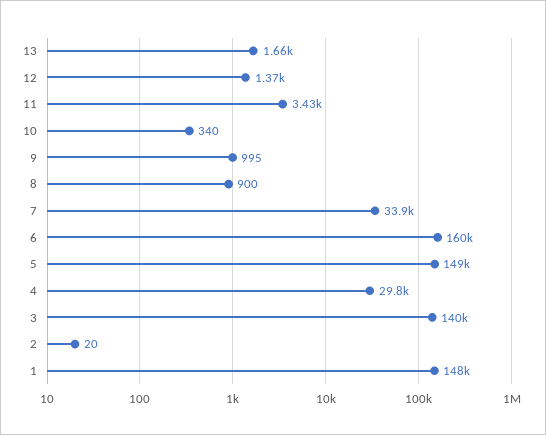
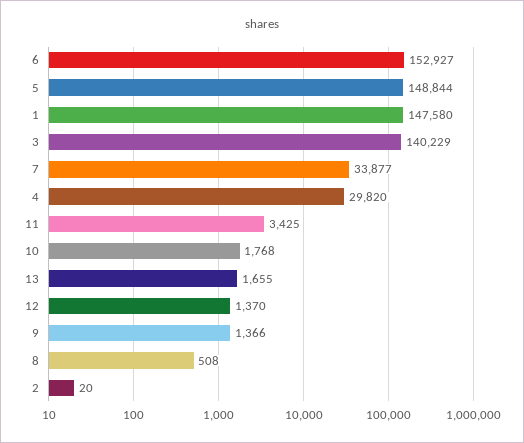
  {
    "13": 1655,
    "12": 1370,
    "11": 3425,
-   "10": 340,
+   "10": 1768,
-   "9": 995,
+   "9": 1366,
-   "8": 900,
+   "8": 508,
    "7": 33877,
-   "6": 160000,
+   "6": 152927,
    "5": 148844,
    "4": 29820,
    "3": 140229,
    "2": 20,
    "1": 147580
  }

